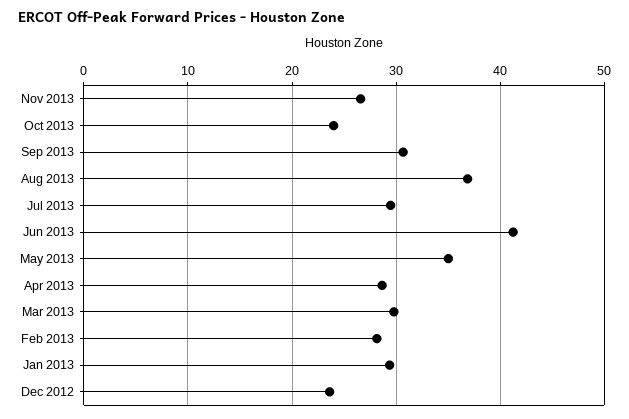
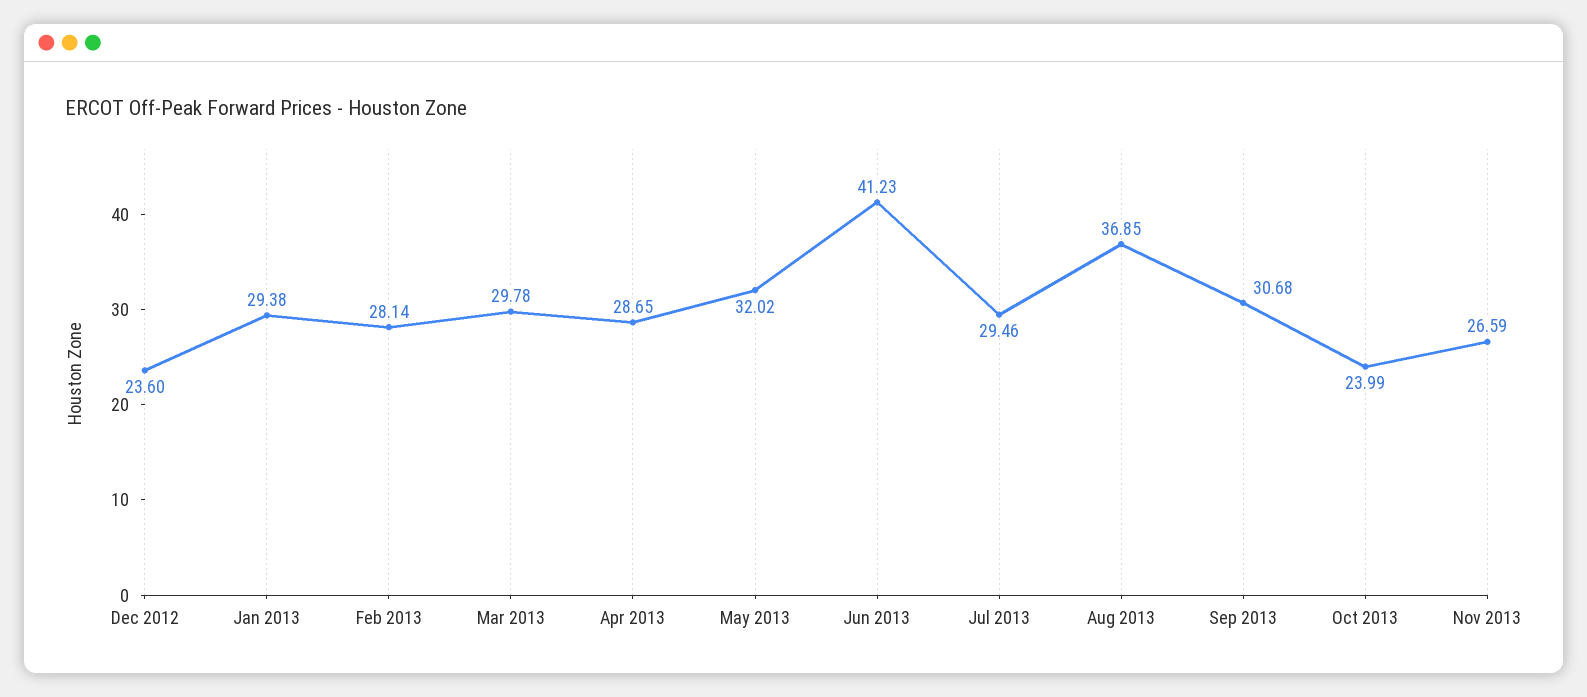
  {
    "Nov 2013": 26.59,
    "Oct 2013": 23.99,
    "Sep 2013": 30.68,
    "Aug 2013": 36.85,
    "Jul 2013": 29.46,
    "Jun 2013": 41.23,
-   "May 2013": 35,
+   "May 2013": 32.02,
    "Apr 2013": 28.65,
    "Mar 2013": 29.78,
    "Feb 2013": 28.14,
    "Jan 2013": 29.38,
    "Dec 2012": 23.6
  }

